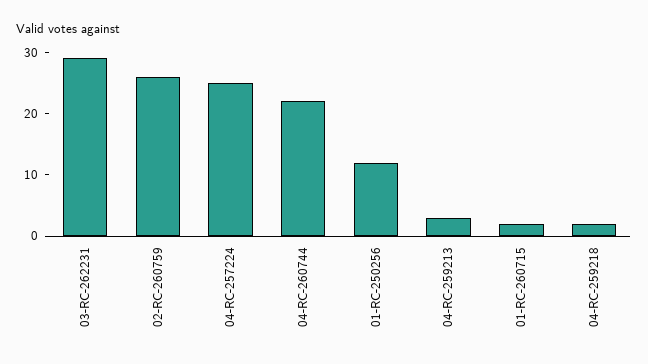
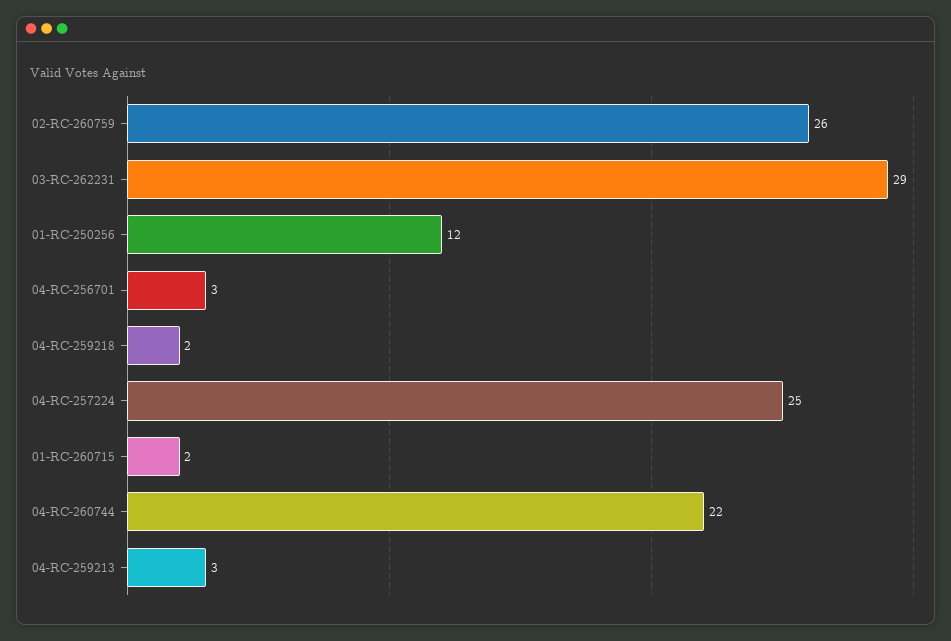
  {
    "03-RC-262231": 29,
    "02-RC-260759": 26,
    "04-RC-257224": 25,
    "04-RC-260744": 22,
    "01-RC-250256": 12,
    "04-RC-259213": 3,
    "01-RC-260715": 2,
-   "04-RC-259218": 2
+   "04-RC-259218": 2,
+   "04-RC-256701": 3
  }

